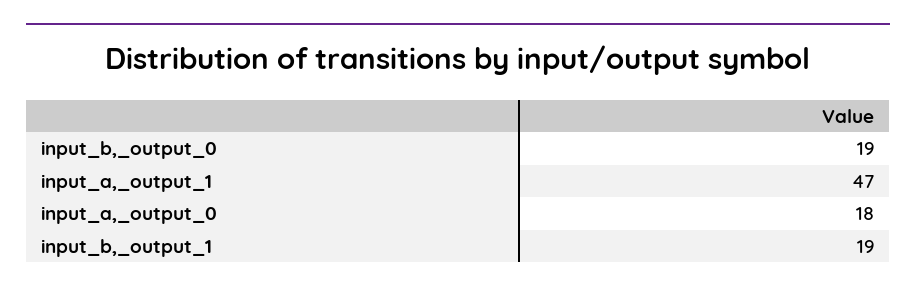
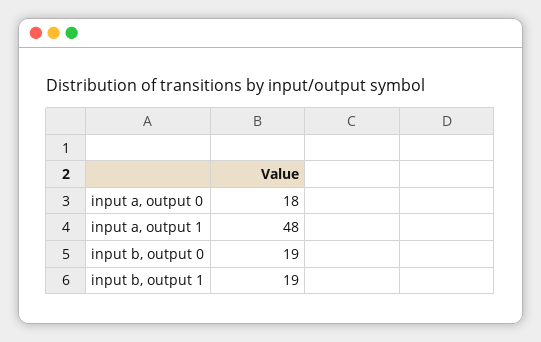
  {
    "input_b,_output_0": 19,
-   "input_a,_output_1": 47,
+   "input_a,_output_1": 48,
    "input_a,_output_0": 18,
    "input_b,_output_1": 19
  }

